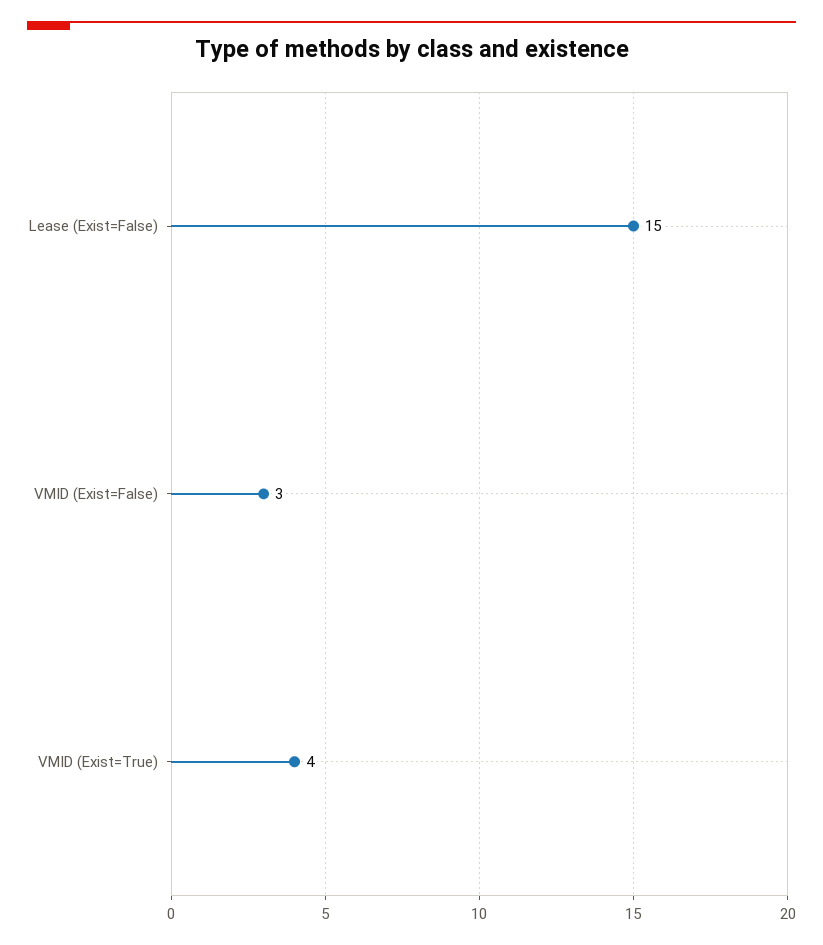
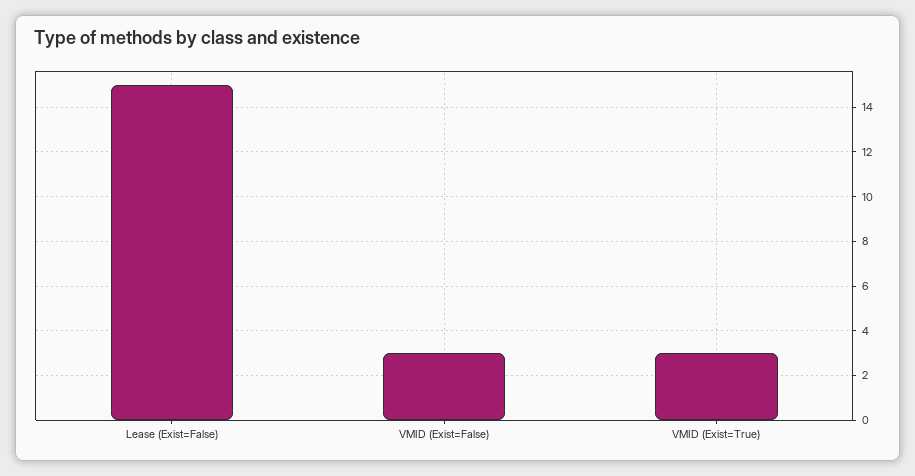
  {
    "Lease (Exist=False)": 15,
    "VMID (Exist=False)": 3,
-   "VMID (Exist=True)": 4
+   "VMID (Exist=True)": 3
  }

